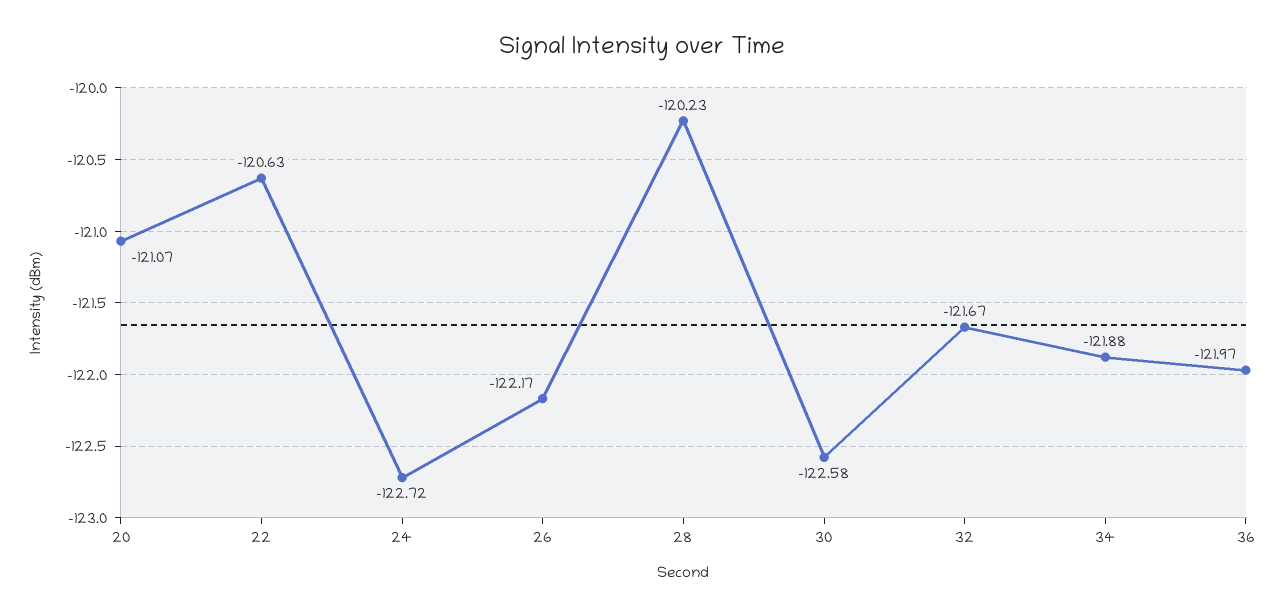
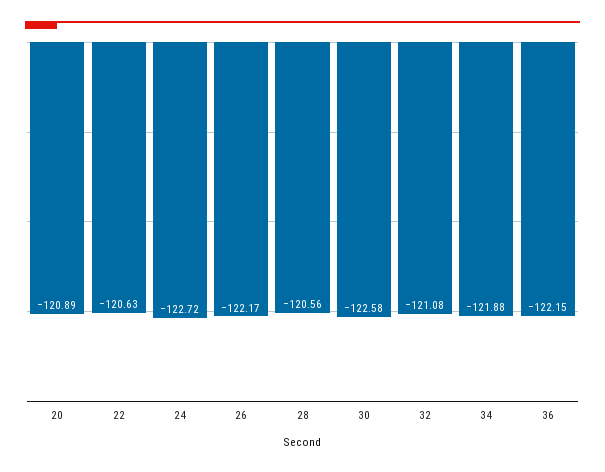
  {
-   "20": -121.07,
+   "20": -120.89,
    "22": -120.63,
    "24": -122.72,
    "26": -122.17,
-   "28": -120.23,
+   "28": -120.56,
    "30": -122.58,
-   "32": -121.67,
+   "32": -121.08,
    "34": -121.88,
-   "36": -121.97
+   "36": -122.15
  }

